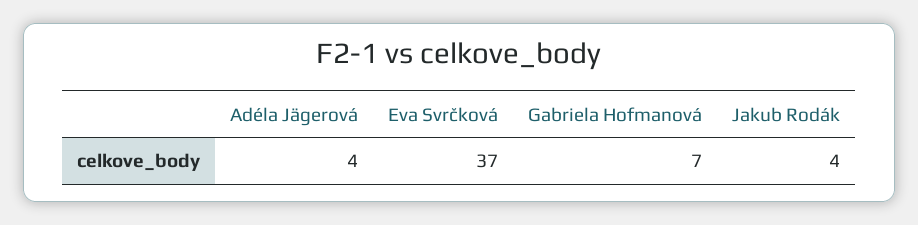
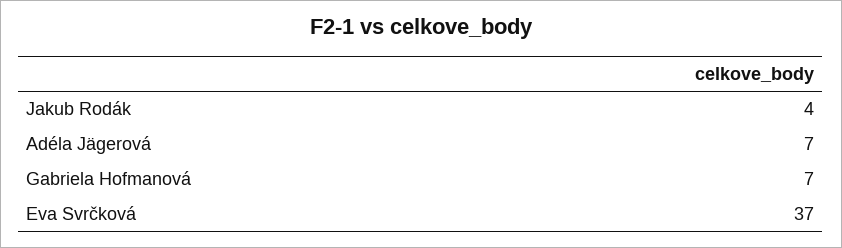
  {
-   "Adéla Jägerová": 4,
+   "Adéla Jägerová": 7,
    "Eva Svrčková": 37,
    "Gabriela Hofmanová": 7,
    "Jakub Rodák": 4
  }

